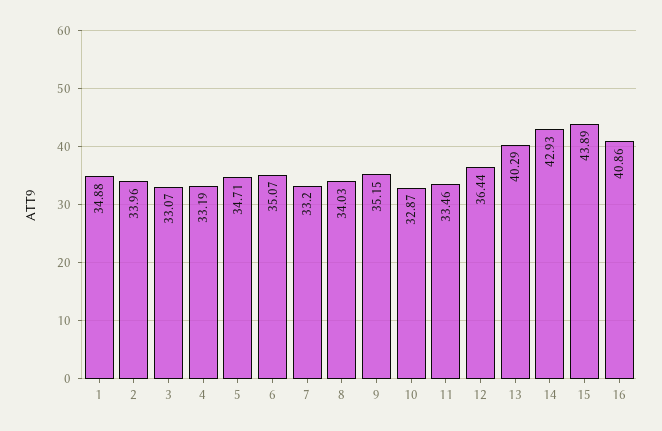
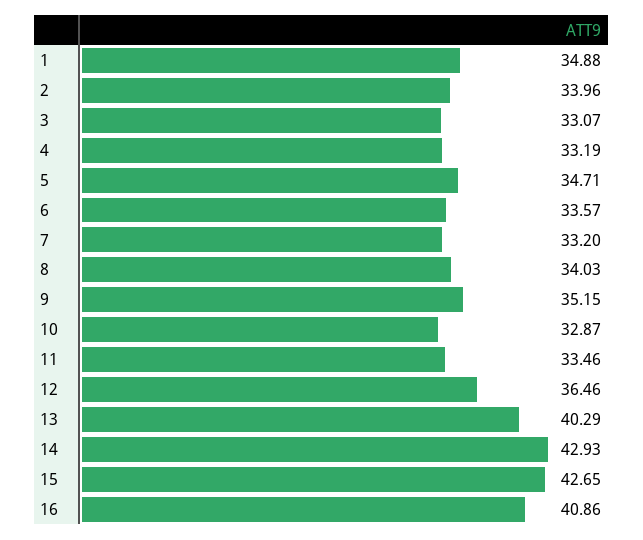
  {
    "1": 34.88,
    "2": 33.96,
    "3": 33.07,
    "4": 33.19,
    "5": 34.71,
-   "6": 35.07,
+   "6": 33.57,
    "7": 33.2,
    "8": 34.03,
    "9": 35.15,
    "10": 32.87,
    "11": 33.46,
-   "12": 36.44,
+   "12": 36.46,
    "13": 40.29,
    "14": 42.93,
-   "15": 43.89,
+   "15": 42.65,
    "16": 40.86
  }

